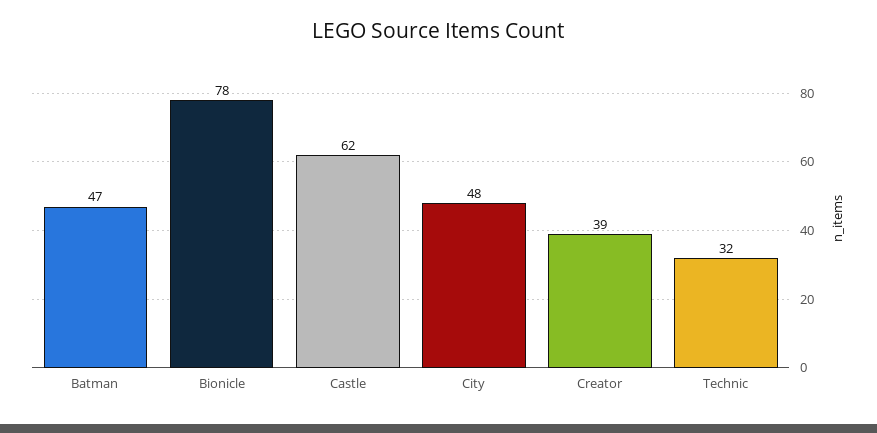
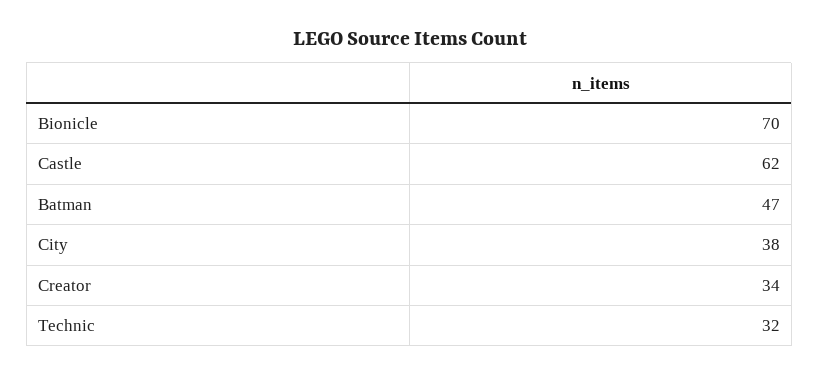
  {
    "Batman": 47,
-   "Bionicle": 78,
+   "Bionicle": 70,
    "Castle": 62,
-   "City": 48,
+   "City": 38,
-   "Creator": 39,
+   "Creator": 34,
    "Technic": 32
  }

